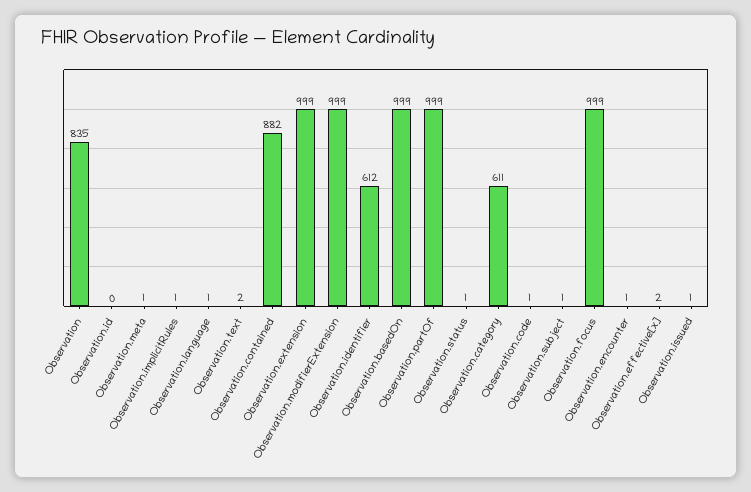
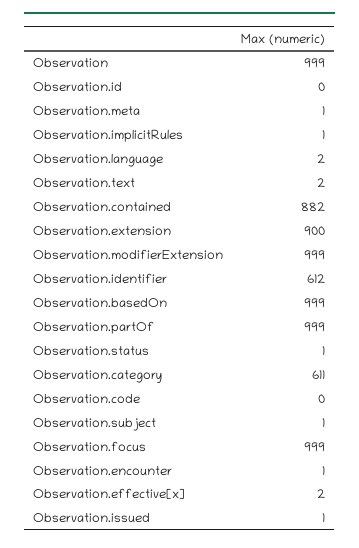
  {
-   "Observation": 835,
+   "Observation": 999,
    "Observation.id": 0,
    "Observation.meta": 1,
    "Observation.implicitRules": 1,
-   "Observation.language": 1,
+   "Observation.language": 2,
    "Observation.text": 2,
    "Observation.contained": 882,
-   "Observation.extension": 999,
+   "Observation.extension": 900,
    "Observation.modifierExtension": 999,
    "Observation.identifier": 612,
    "Observation.basedOn": 999,
    "Observation.partOf": 999,
    "Observation.status": 1,
    "Observation.category": 611,
-   "Observation.code": 1,
+   "Observation.code": 0,
    "Observation.subject": 1,
    "Observation.focus": 999,
    "Observation.encounter": 1,
    "Observation.effective[x]": 2,
    "Observation.issued": 1
  }

